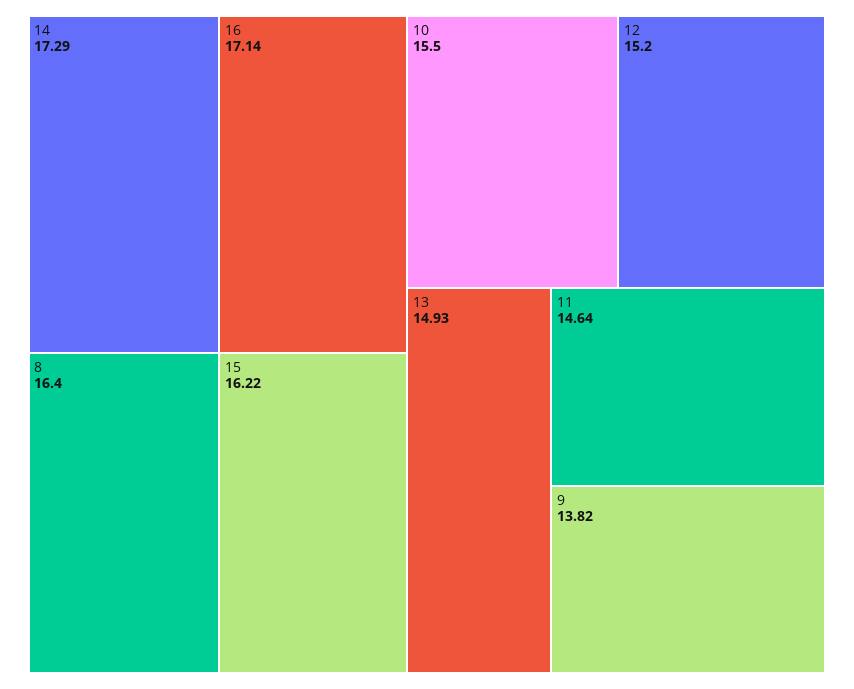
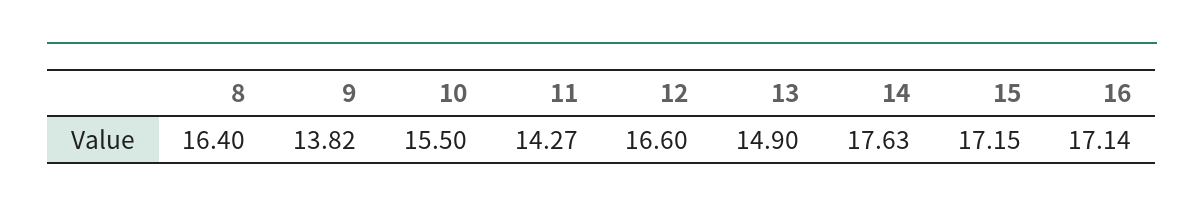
  {
-   "14": 17.29,
+   "14": 17.63,
    "16": 17.14,
    "8": 16.4,
-   "15": 16.22,
+   "15": 17.15,
    "10": 15.5,
-   "12": 15.2,
+   "12": 16.6,
-   "13": 14.93,
+   "13": 14.9,
-   "11": 14.64,
+   "11": 14.27,
    "9": 13.82
  }

